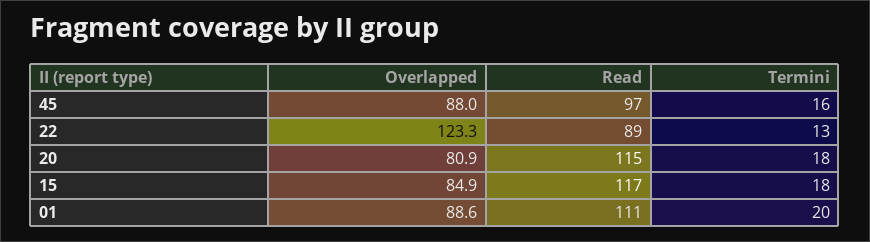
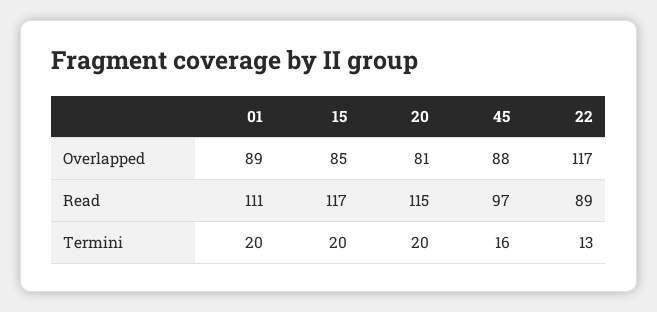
  {
    "Overlapped": {
      "45": 88,
-     "22": 123.3,
+     "22": 117,
      "20": 80.9,
      "15": 84.9,
      "01": 88.6
    },
    "Read": {
      "45": 97,
      "22": 89,
      "20": 115,
      "15": 117,
      "01": 111
    },
    "Termini": {
      "45": 16,
      "22": 13,
-     "20": 18,
+     "20": 20,
-     "15": 18,
+     "15": 20,
      "01": 20
    }
  }

